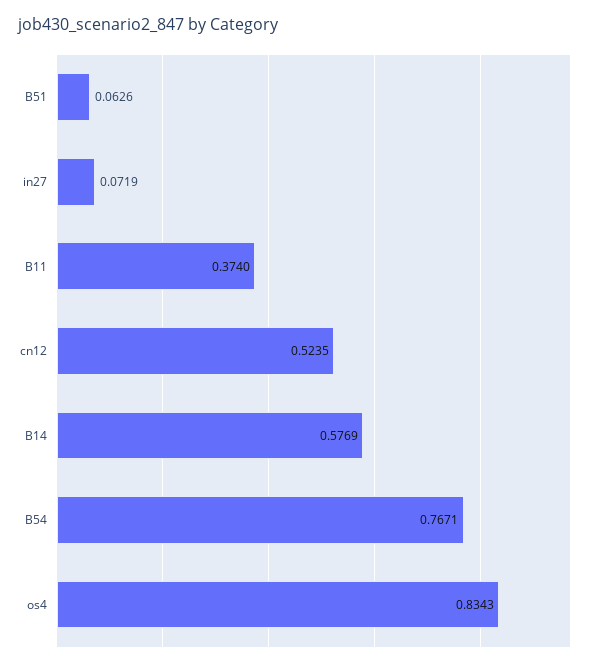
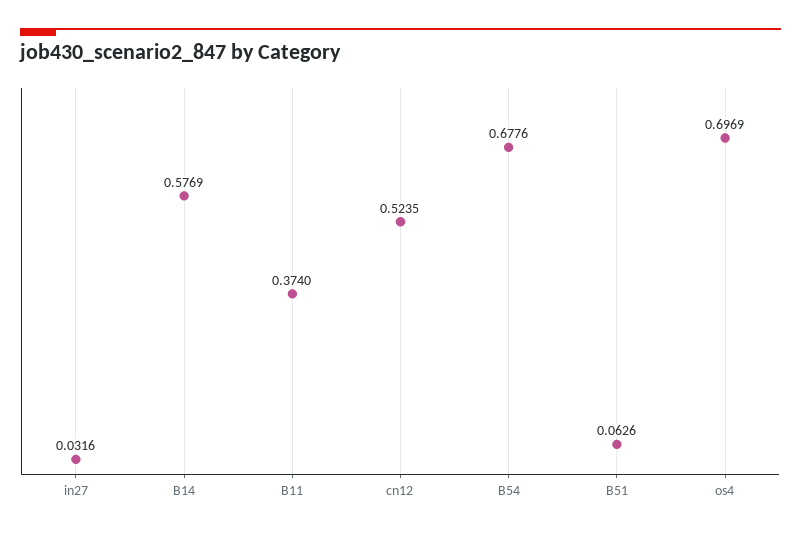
  {
    "B51": 0.0626,
-   "in27": 0.0719,
+   "in27": 0.0316,
    "B11": 0.374,
    "cn12": 0.5235,
    "B14": 0.5769,
-   "B54": 0.7671,
+   "B54": 0.6776,
-   "os4": 0.8343
+   "os4": 0.6969
  }

